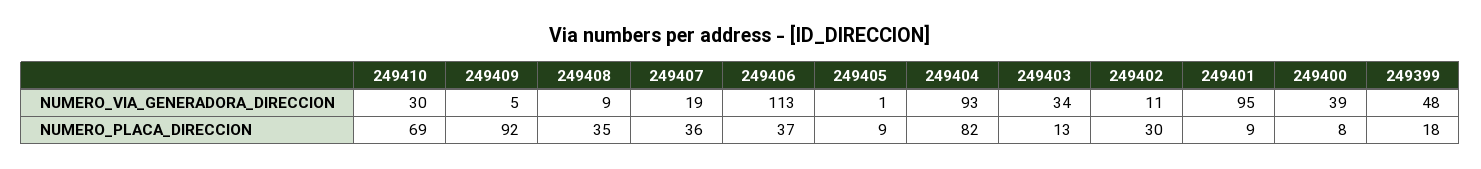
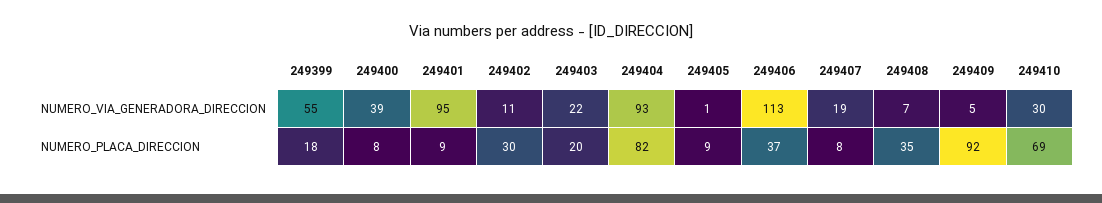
  {
    "249410": {
      "NUMERO_VIA_GENERADORA_DIRECCION": 30,
      "NUMERO_PLACA_DIRECCION": 69
    },
    "249409": {
      "NUMERO_VIA_GENERADORA_DIRECCION": 5,
      "NUMERO_PLACA_DIRECCION": 92
    },
    "249408": {
-     "NUMERO_VIA_GENERADORA_DIRECCION": 9,
+     "NUMERO_VIA_GENERADORA_DIRECCION": 7,
      "NUMERO_PLACA_DIRECCION": 35
    },
    "249407": {
      "NUMERO_VIA_GENERADORA_DIRECCION": 19,
-     "NUMERO_PLACA_DIRECCION": 36
+     "NUMERO_PLACA_DIRECCION": 8
    },
    "249406": {
      "NUMERO_VIA_GENERADORA_DIRECCION": 113,
      "NUMERO_PLACA_DIRECCION": 37
    },
    "249405": {
      "NUMERO_VIA_GENERADORA_DIRECCION": 1,
      "NUMERO_PLACA_DIRECCION": 9
    },
    "249404": {
      "NUMERO_VIA_GENERADORA_DIRECCION": 93,
      "NUMERO_PLACA_DIRECCION": 82
    },
    "249403": {
-     "NUMERO_VIA_GENERADORA_DIRECCION": 34,
+     "NUMERO_VIA_GENERADORA_DIRECCION": 22,
-     "NUMERO_PLACA_DIRECCION": 13
+     "NUMERO_PLACA_DIRECCION": 20
    },
    "249402": {
      "NUMERO_VIA_GENERADORA_DIRECCION": 11,
      "NUMERO_PLACA_DIRECCION": 30
    },
    "249401": {
      "NUMERO_VIA_GENERADORA_DIRECCION": 95,
      "NUMERO_PLACA_DIRECCION": 9
    },
    "249400": {
      "NUMERO_VIA_GENERADORA_DIRECCION": 39,
      "NUMERO_PLACA_DIRECCION": 8
    },
    "249399": {
-     "NUMERO_VIA_GENERADORA_DIRECCION": 48,
+     "NUMERO_VIA_GENERADORA_DIRECCION": 55,
      "NUMERO_PLACA_DIRECCION": 18
    }
  }

